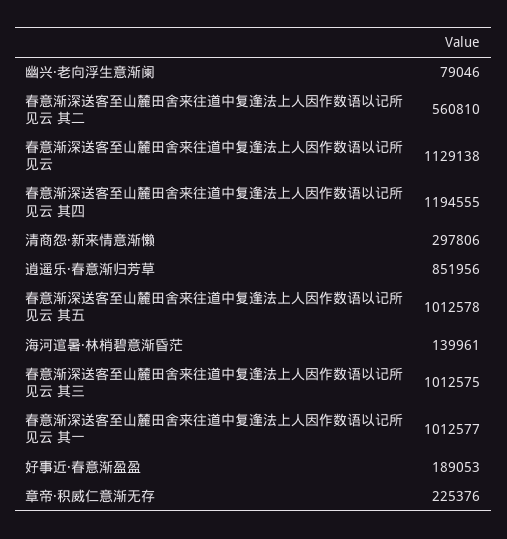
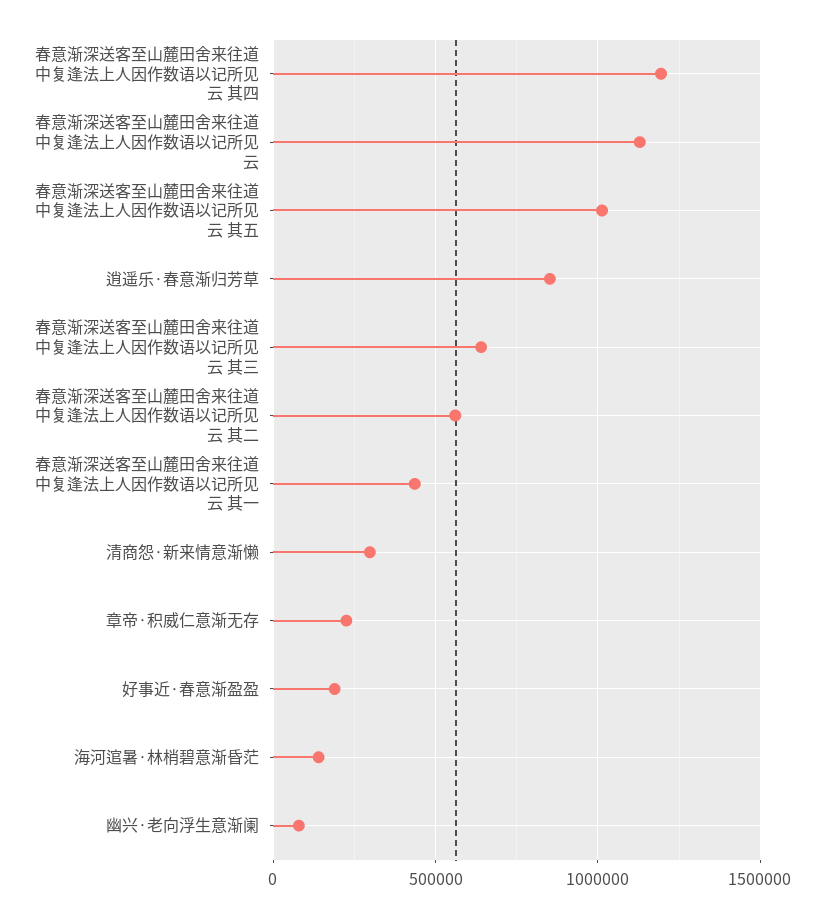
  {
    "幽兴·老向浮生意渐阑": 79046,
    "春意渐深送客至山麓田舍来往道中复逢法上人因作数语以记所见云 其二": 560810,
    "春意渐深送客至山麓田舍来往道中复逢法上人因作数语以记所见云": 1129138,
    "春意渐深送客至山麓田舍来往道中复逢法上人因作数语以记所见云 其四": 1194555,
    "清商怨·新来情意渐懒": 297806,
    "逍遥乐·春意渐归芳草": 851956,
    "春意渐深送客至山麓田舍来往道中复逢法上人因作数语以记所见云 其五": 1012578,
    "海河逭暑·林梢碧意渐昏茫": 139961,
-   "春意渐深送客至山麓田舍来往道中复逢法上人因作数语以记所见云 其三": 1012575,
+   "春意渐深送客至山麓田舍来往道中复逢法上人因作数语以记所见云 其三": 650000,
-   "春意渐深送客至山麓田舍来往道中复逢法上人因作数语以记所见云 其一": 1012577,
+   "春意渐深送客至山麓田舍来往道中复逢法上人因作数语以记所见云 其一": 450000,
    "好事近·春意渐盈盈": 189053,
    "章帝·积威仁意渐无存": 225376
  }

